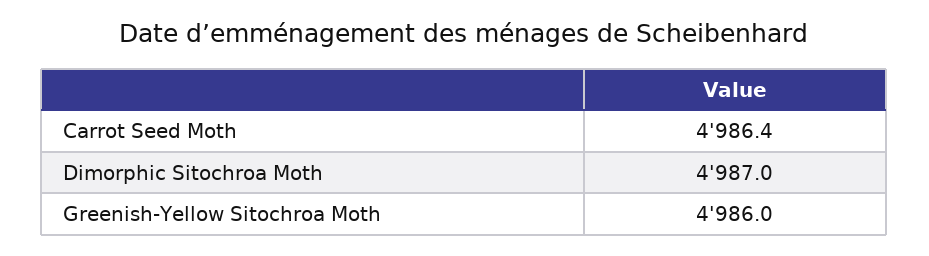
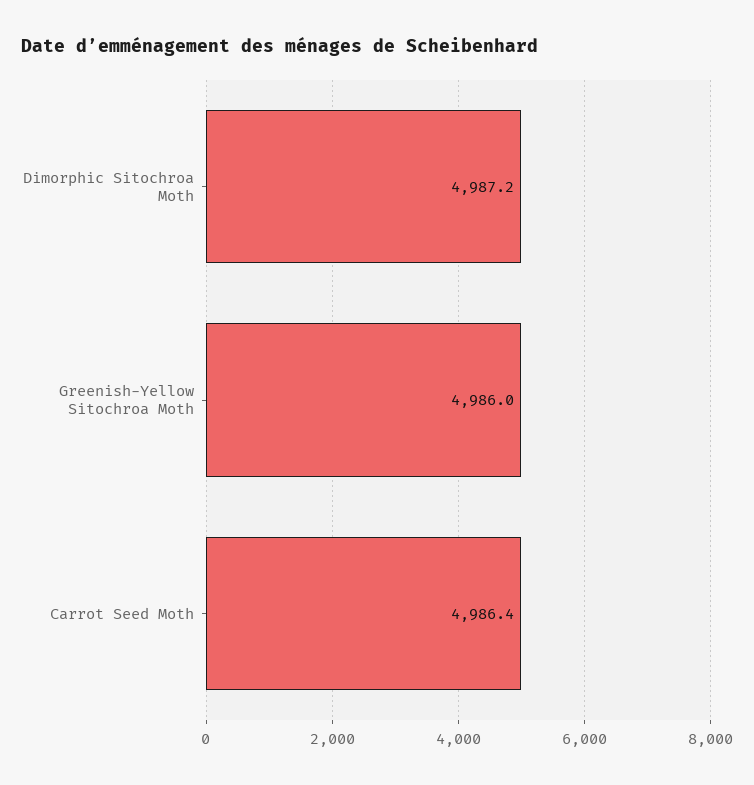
  {
    "Carrot Seed Moth": 4986.4,
-   "Dimorphic Sitochroa Moth": 4987,
+   "Dimorphic Sitochroa Moth": 4987.2,
    "Greenish-Yellow Sitochroa Moth": 4986
  }

